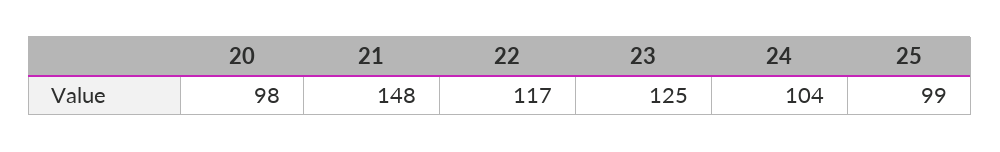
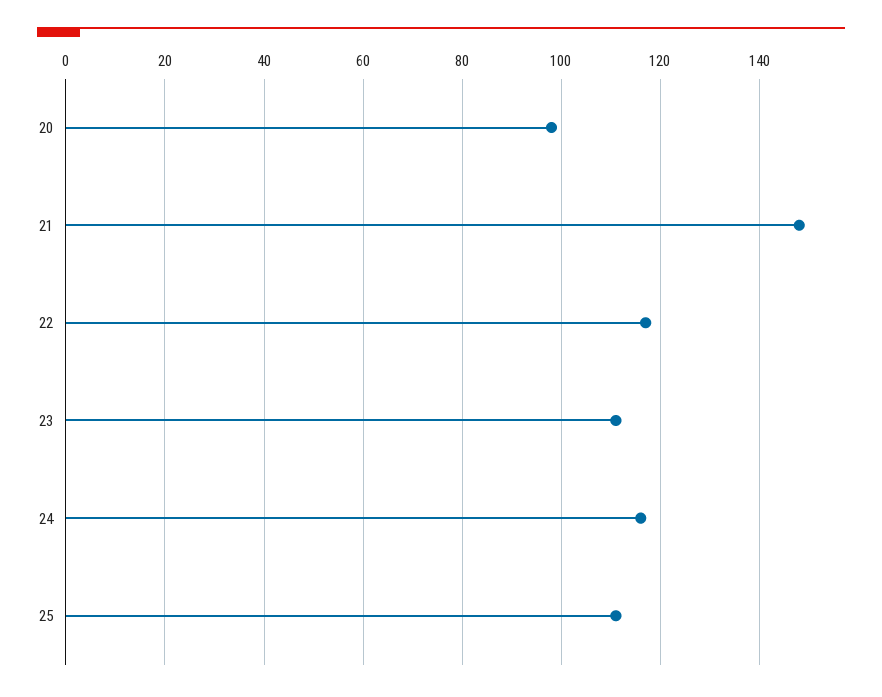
  {
    "20": 98,
    "21": 148,
    "22": 117,
-   "23": 125,
+   "23": 110,
-   "24": 104,
+   "24": 115,
-   "25": 99
+   "25": 110
  }

